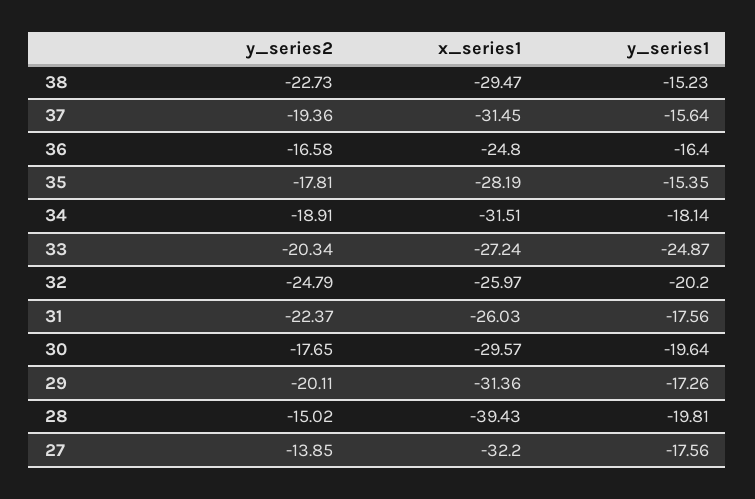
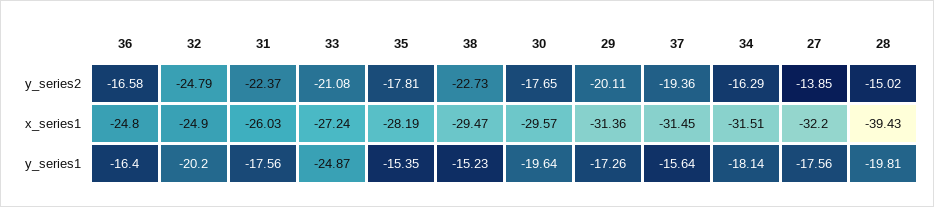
  {
    "y_series2": {
      "38": -22.73,
      "37": -19.36,
      "36": -16.58,
      "35": -17.81,
-     "34": -18.91,
+     "34": -16.29,
-     "33": -20.34,
+     "33": -21.08,
      "32": -24.79,
      "31": -22.37,
      "30": -17.65,
      "29": -20.11,
      "28": -15.02,
      "27": -13.85
    },
    "x_series1": {
      "38": -29.47,
      "37": -31.45,
      "36": -24.8,
      "35": -28.19,
      "34": -31.51,
      "33": -27.24,
-     "32": -25.97,
+     "32": -24.9,
      "31": -26.03,
      "30": -29.57,
      "29": -31.36,
      "28": -39.43,
      "27": -32.2
    },
    "y_series1": {
      "38": -15.23,
      "37": -15.64,
      "36": -16.4,
      "35": -15.35,
      "34": -18.14,
      "33": -24.87,
      "32": -20.2,
      "31": -17.56,
      "30": -19.64,
      "29": -17.26,
      "28": -19.81,
      "27": -17.56
    }
  }

